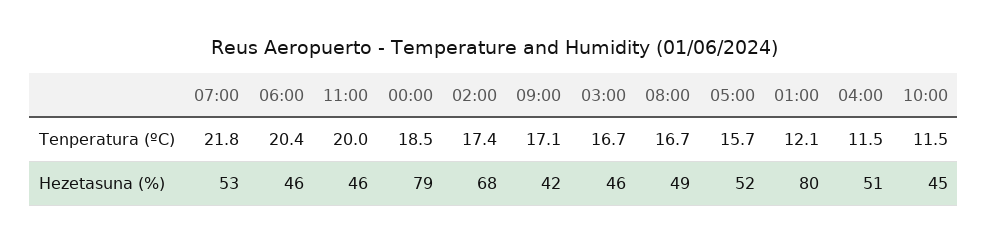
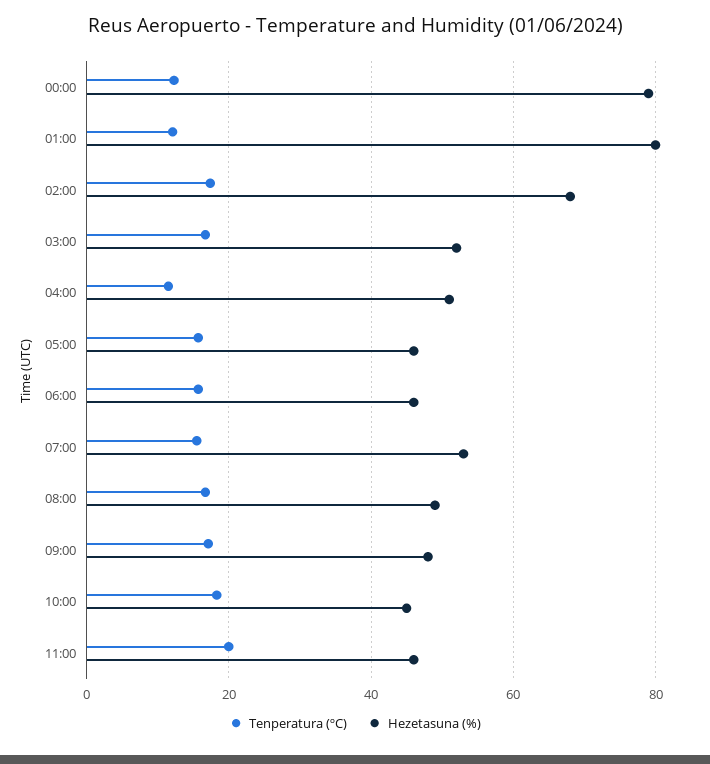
  {
    "Tenperatura (ºC)": {
-     "07:00": 21.8,
+     "07:00": 16,
-     "06:00": 20.4,
+     "06:00": 16,
      "11:00": 20,
-     "00:00": 18.5,
+     "00:00": 12,
      "02:00": 17.4,
      "09:00": 17.1,
      "03:00": 16.7,
      "08:00": 16.7,
      "05:00": 15.7,
      "01:00": 12.1,
      "04:00": 11.5,
-     "10:00": 11.5
+     "10:00": 18
    },
    "Hezetasuna (%)": {
      "07:00": 53,
      "06:00": 46,
      "11:00": 46,
      "00:00": 79,
      "02:00": 68,
-     "09:00": 42,
+     "09:00": 48,
-     "03:00": 46,
+     "03:00": 52,
      "08:00": 49,
-     "05:00": 52,
+     "05:00": 46,
      "01:00": 80,
      "04:00": 51,
      "10:00": 45
    }
  }

